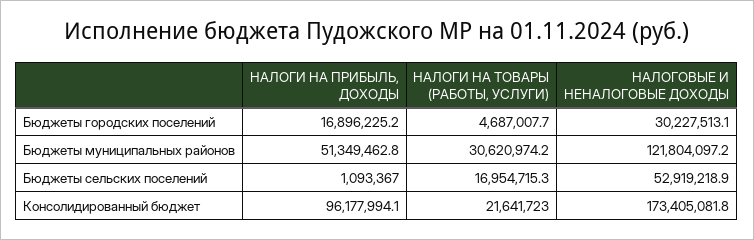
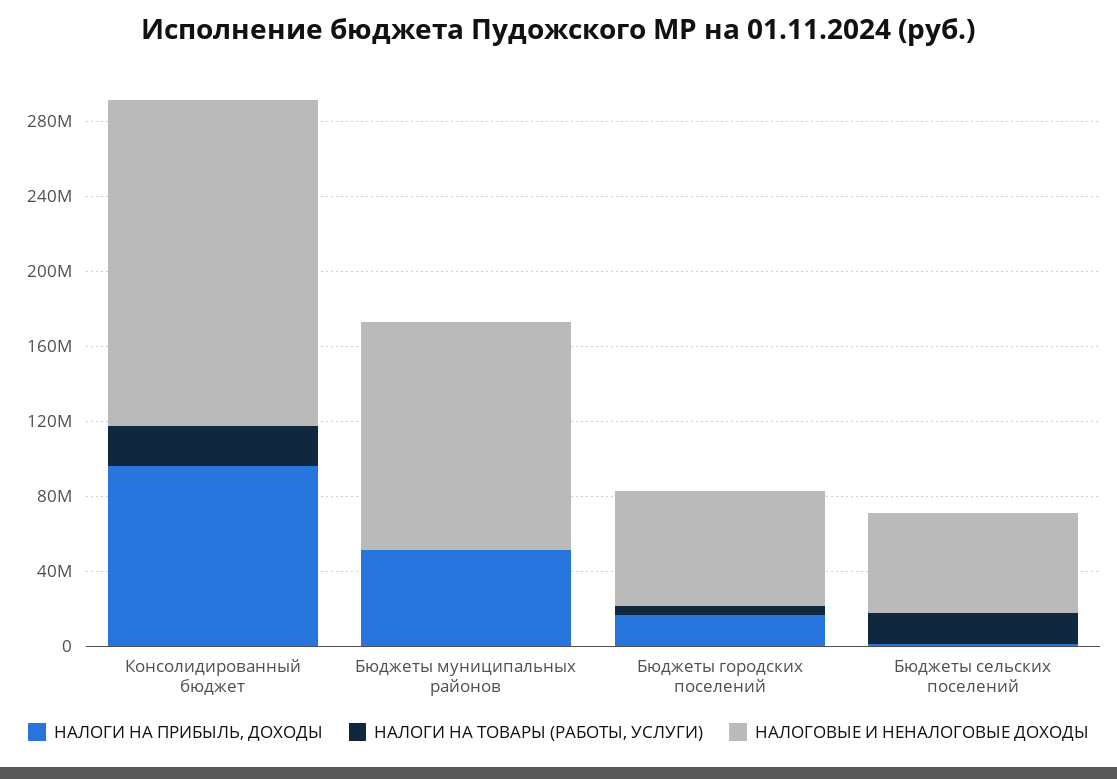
  {
    "НАЛОГИ НА ПРИБЫЛЬ, ДОХОДЫ": {
      "Бюджеты городских поселений": 16896225.2,
      "Бюджеты муниципальных районов": 51349462.8,
      "Бюджеты сельских поселений": 1093367,
      "Консолидированный бюджет": 96177994.1
    },
    "НАЛОГИ НА ТОВАРЫ (РАБОТЫ, УСЛУГИ)": {
      "Бюджеты городских поселений": 4687007.7,
-     "Бюджеты муниципальных районов": 30620974.2,
+     "Бюджеты муниципальных районов": 0,
      "Бюджеты сельских поселений": 16954715.3,
      "Консолидированный бюджет": 21641723
    },
    "НАЛОГОВЫЕ И НЕНАЛОГОВЫЕ ДОХОДЫ": {
-     "Бюджеты городских поселений": 30227513.1,
+     "Бюджеты городских поселений": 60000000,
      "Бюджеты муниципальных районов": 121804097.2,
      "Бюджеты сельских поселений": 52919218.9,
      "Консолидированный бюджет": 173405081.8
    }
  }

